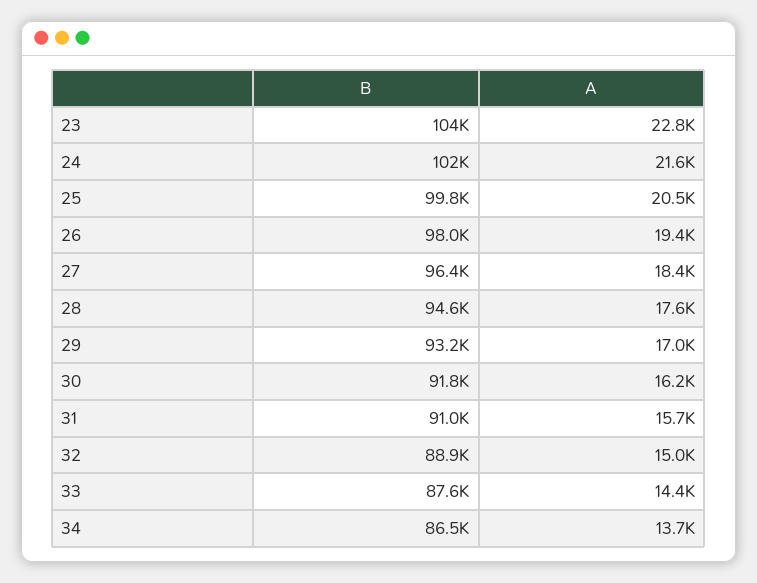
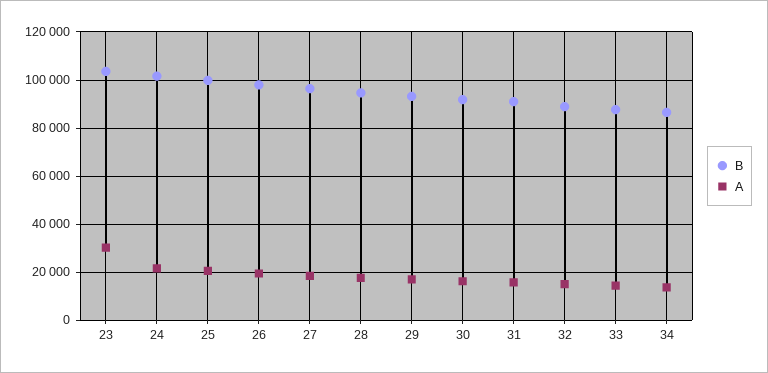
  {
    "B": {
      "23": 104000,
      "24": 102000,
      "25": 99800,
      "26": 98000,
      "27": 96400,
      "28": 94600,
      "29": 93200,
      "30": 91800,
      "31": 91000,
      "32": 88900,
      "33": 87600,
      "34": 86500
    },
    "A": {
-     "23": 22800,
+     "23": 30000,
      "24": 21600,
      "25": 20500,
      "26": 19400,
      "27": 18400,
      "28": 17600,
      "29": 17000,
      "30": 16200,
      "31": 15700,
      "32": 15000,
      "33": 14400,
      "34": 13700
    }
  }

